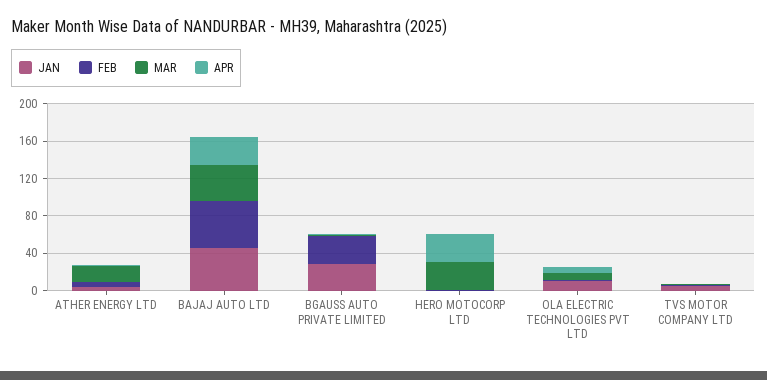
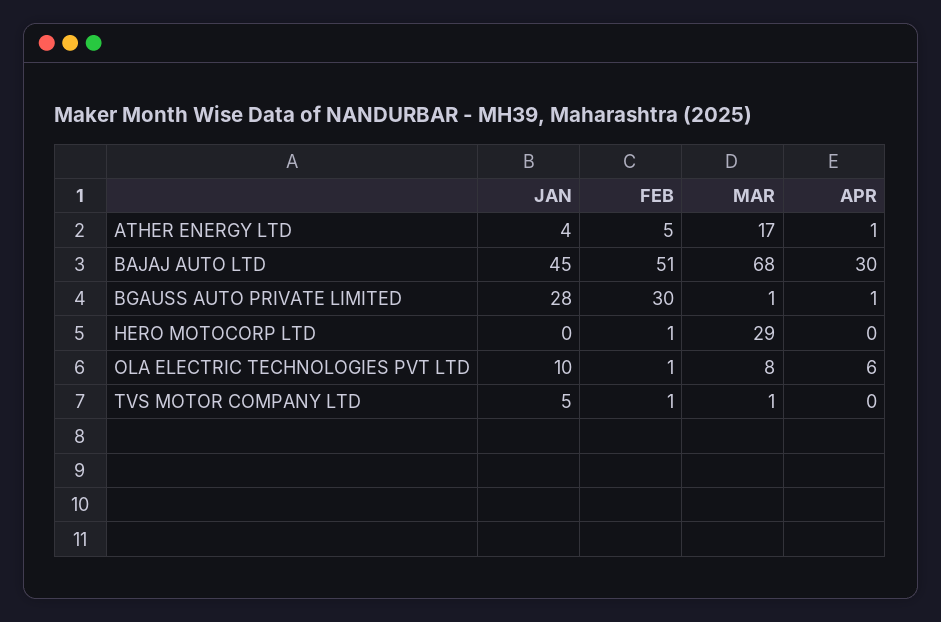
  {
    "JAN": {
      "ATHER ENERGY LTD": 4,
      "BAJAJ AUTO LTD": 45,
      "BGAUSS AUTO PRIVATE LIMITED": 28,
      "HERO MOTOCORP LTD": 0,
      "OLA ELECTRIC TECHNOLOGIES PVT LTD": 10,
      "TVS MOTOR COMPANY LTD": 5
    },
    "FEB": {
      "ATHER ENERGY LTD": 5,
      "BAJAJ AUTO LTD": 51,
      "BGAUSS AUTO PRIVATE LIMITED": 30,
      "HERO MOTOCORP LTD": 1,
      "OLA ELECTRIC TECHNOLOGIES PVT LTD": 1,
      "TVS MOTOR COMPANY LTD": 1
    },
    "MAR": {
      "ATHER ENERGY LTD": 17,
-     "BAJAJ AUTO LTD": 40,
+     "BAJAJ AUTO LTD": 68,
      "BGAUSS AUTO PRIVATE LIMITED": 1,
      "HERO MOTOCORP LTD": 29,
      "OLA ELECTRIC TECHNOLOGIES PVT LTD": 8,
      "TVS MOTOR COMPANY LTD": 1
    },
    "APR": {
      "ATHER ENERGY LTD": 1,
      "BAJAJ AUTO LTD": 30,
      "BGAUSS AUTO PRIVATE LIMITED": 1,
-     "HERO MOTOCORP LTD": 30,
+     "HERO MOTOCORP LTD": 0,
      "OLA ELECTRIC TECHNOLOGIES PVT LTD": 6,
      "TVS MOTOR COMPANY LTD": 0
    }
  }

